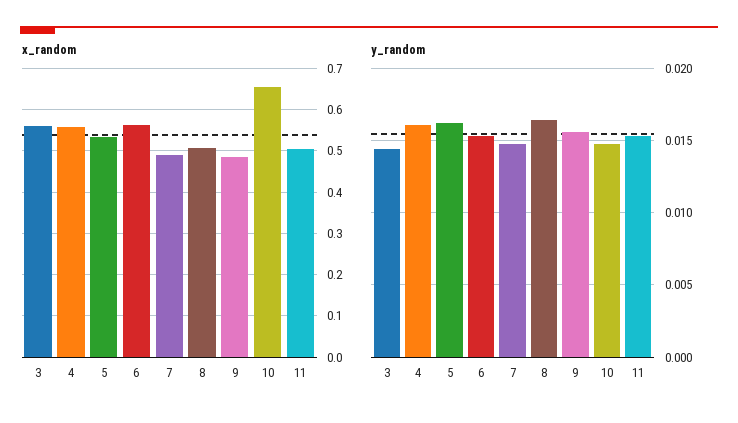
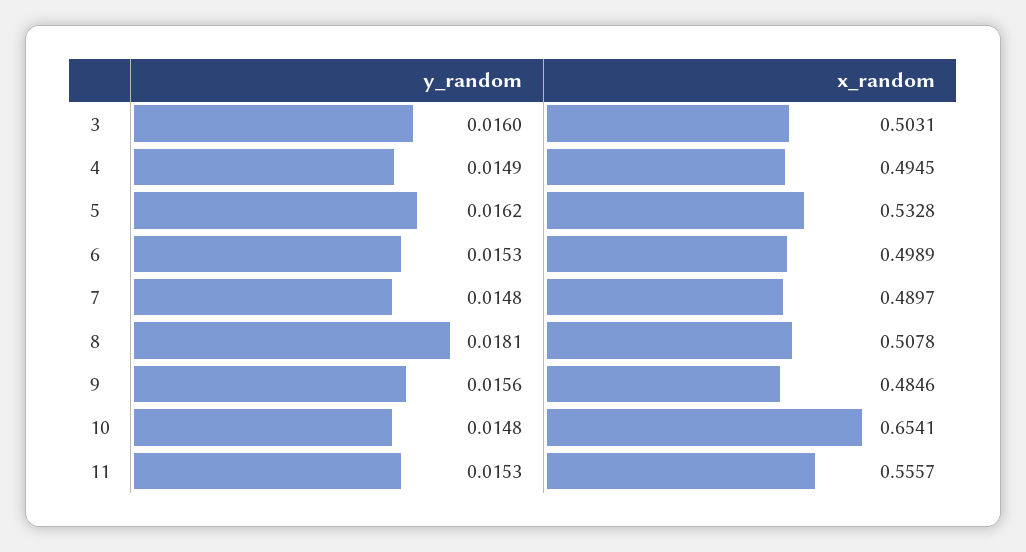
  {
    "x_random": {
-     "3": 0.56,
+     "3": 0.5031,
-     "4": 0.56,
+     "4": 0.4945,
      "5": 0.5328,
-     "6": 0.56,
+     "6": 0.4989,
      "7": 0.4897,
      "8": 0.5078,
      "9": 0.4846,
      "10": 0.6541,
-     "11": 0.5
+     "11": 0.5557
    },
    "y_random": {
-     "3": 0.0145,
+     "3": 0.016,
-     "4": 0.016,
+     "4": 0.0149,
      "5": 0.0162,
      "6": 0.0153,
      "7": 0.0148,
-     "8": 0.0165,
+     "8": 0.0181,
      "9": 0.0156,
      "10": 0.0148,
      "11": 0.0153
    }
  }

